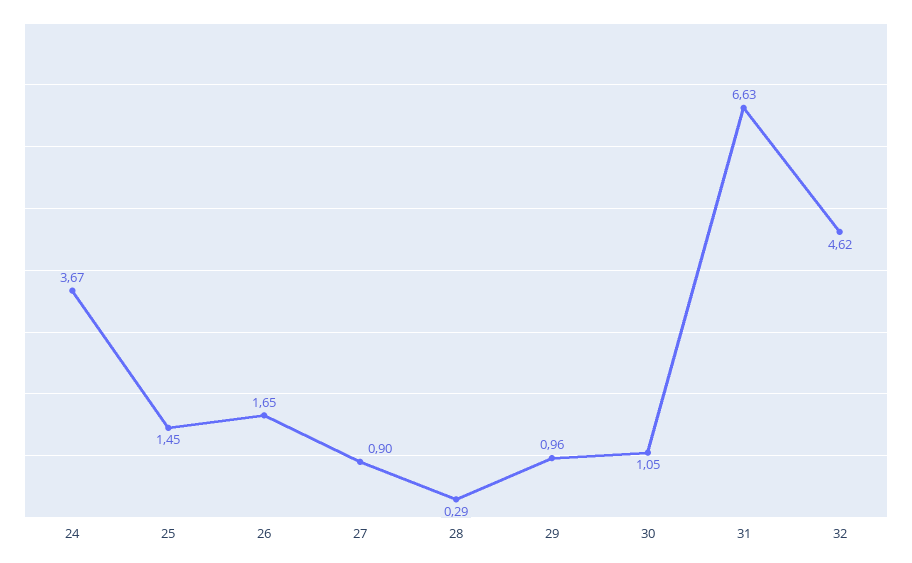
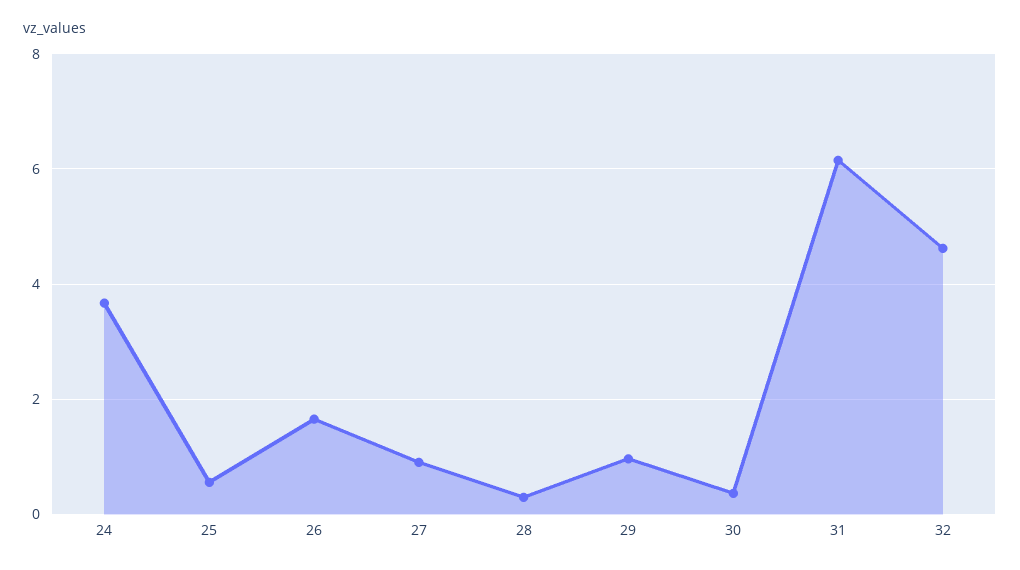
  {
    "24": 3.67,
-   "25": 1.45,
+   "25": 0.6,
    "26": 1.65,
    "27": 0.9,
    "28": 0.29,
    "29": 0.96,
-   "30": 1.05,
+   "30": 0.4,
-   "31": 6.63,
+   "31": 6.2,
    "32": 4.62
  }

